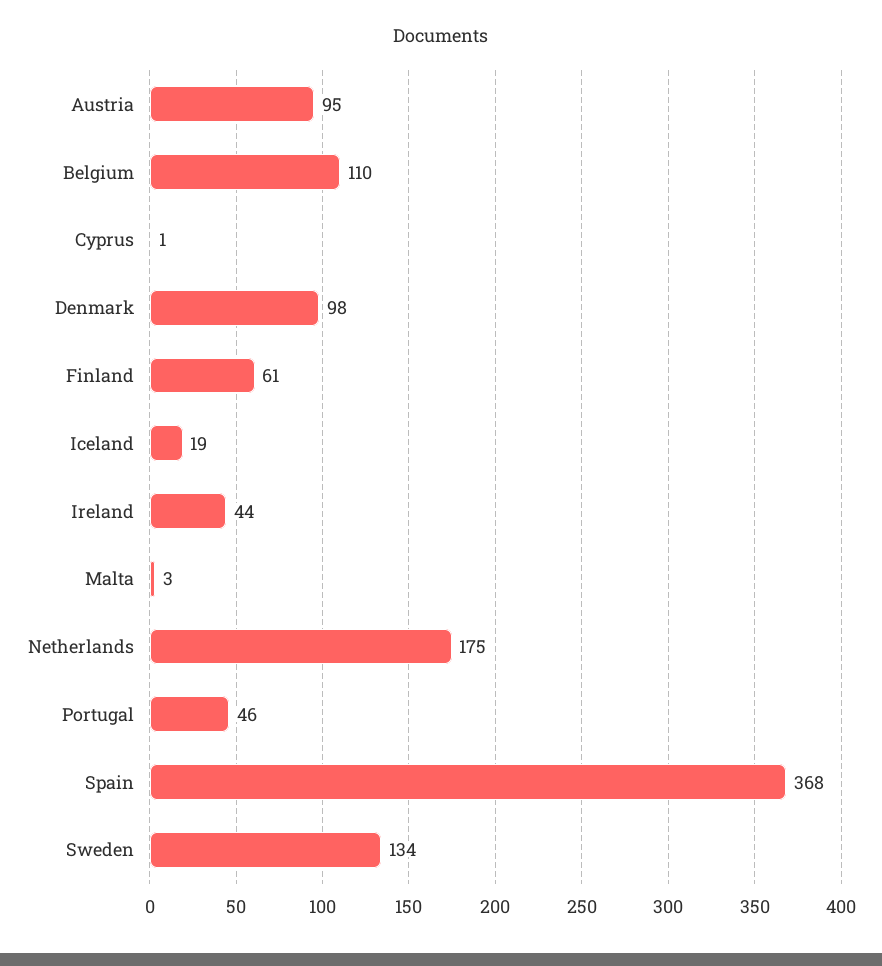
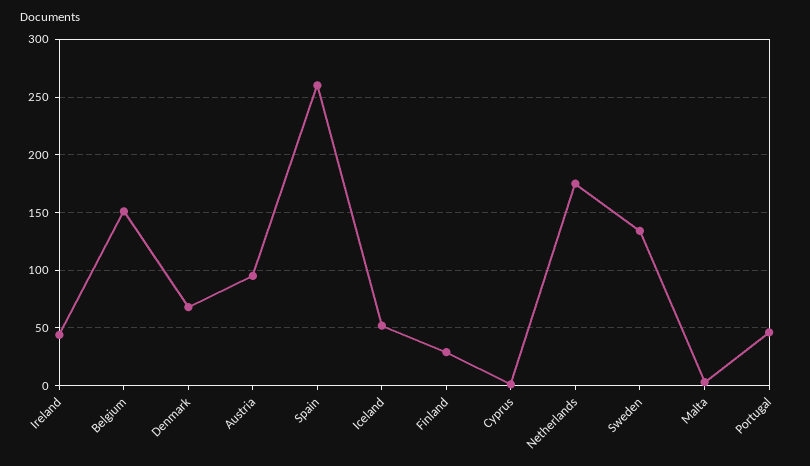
  {
    "Austria": 95,
-   "Belgium": 110,
+   "Belgium": 150,
    "Cyprus": 1,
-   "Denmark": 98,
+   "Denmark": 70,
-   "Finland": 61,
+   "Finland": 30,
-   "Iceland": 19,
+   "Iceland": 50,
    "Ireland": 44,
    "Malta": 3,
    "Netherlands": 175,
    "Portugal": 46,
-   "Spain": 368,
+   "Spain": 260,
    "Sweden": 134
  }

